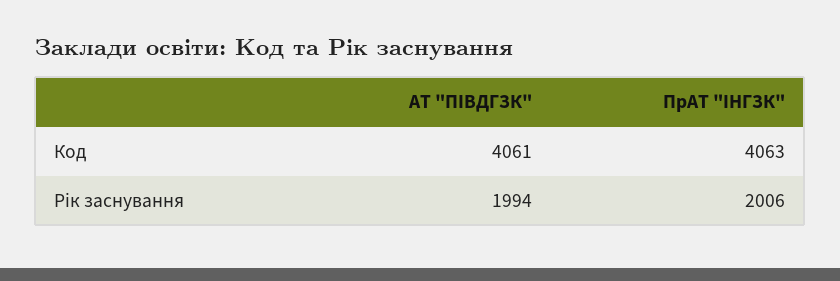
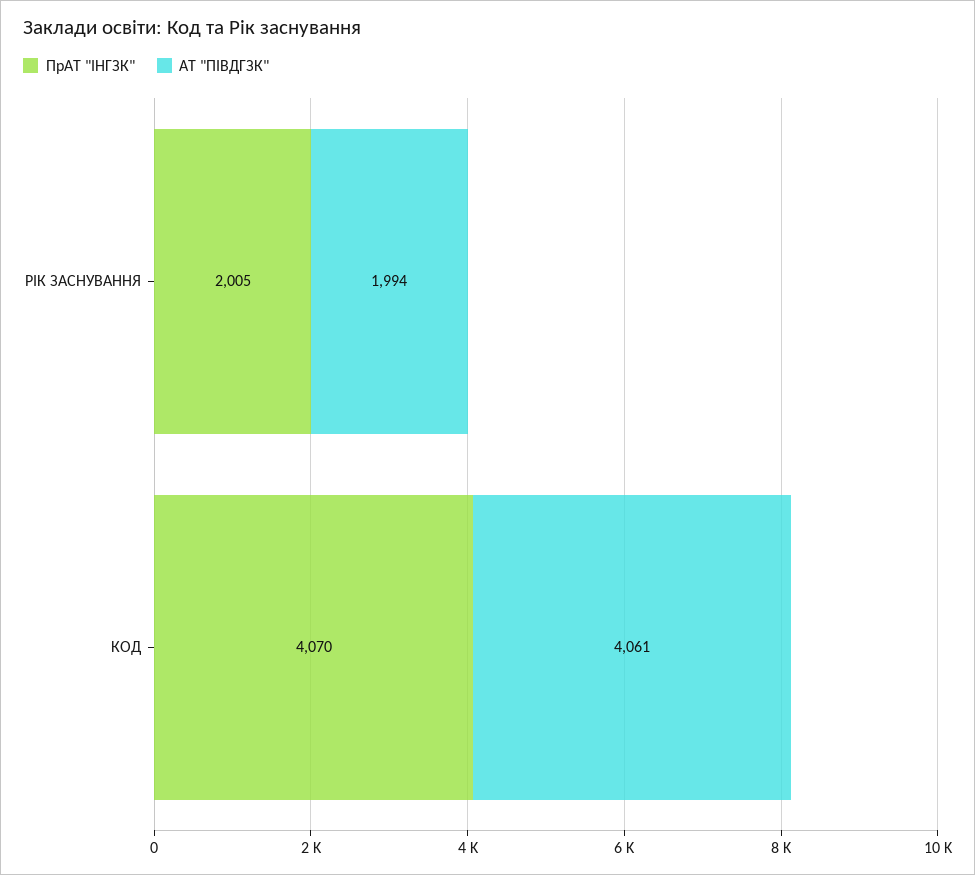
  {
    "АТ \"ПІВДГЗК\"": {
      "Код": 4061,
      "Рік заснування": 1994
    },
    "ПрАТ \"ІНГЗК\"": {
-     "Код": 4063,
+     "Код": 4070,
-     "Рік заснування": 2006
+     "Рік заснування": 2005
    }
  }

